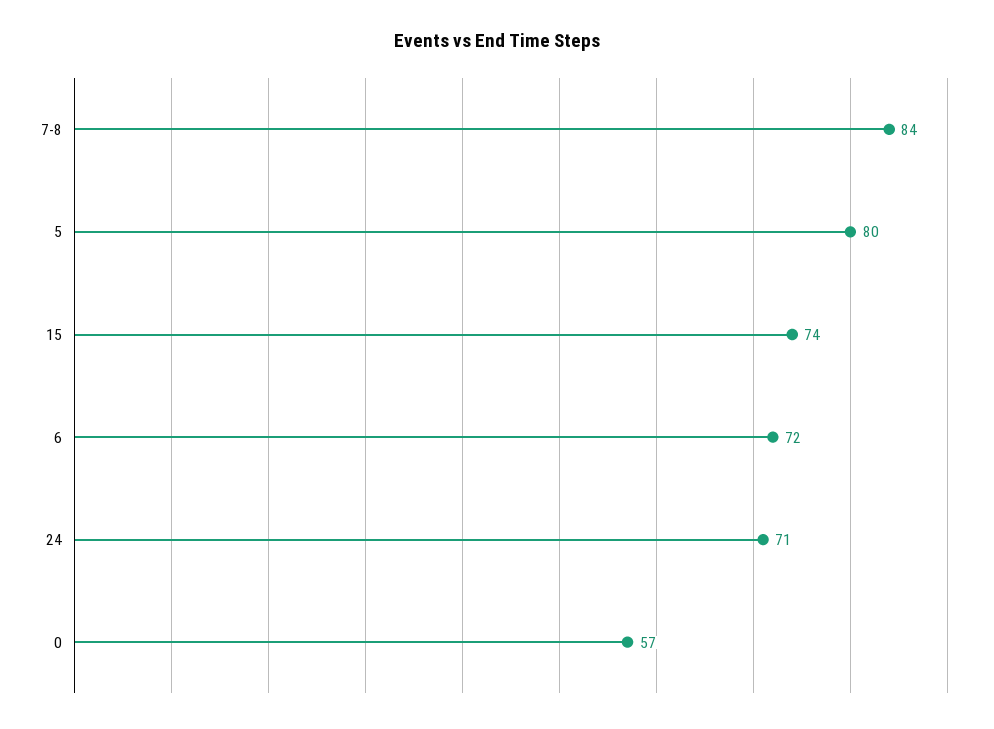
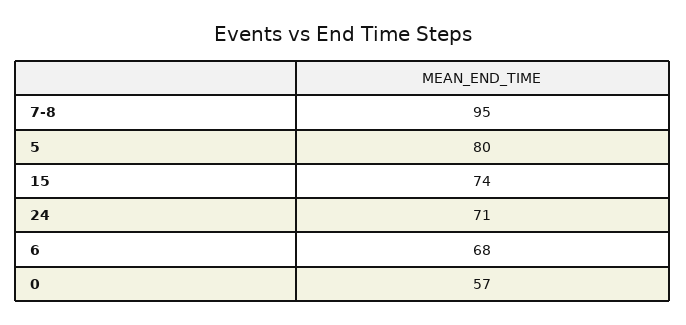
  {
-   "7-8": 84,
+   "7-8": 95,
    "5": 80,
    "15": 74,
-   "6": 72,
+   "6": 68,
    "24": 71,
    "0": 57
  }

